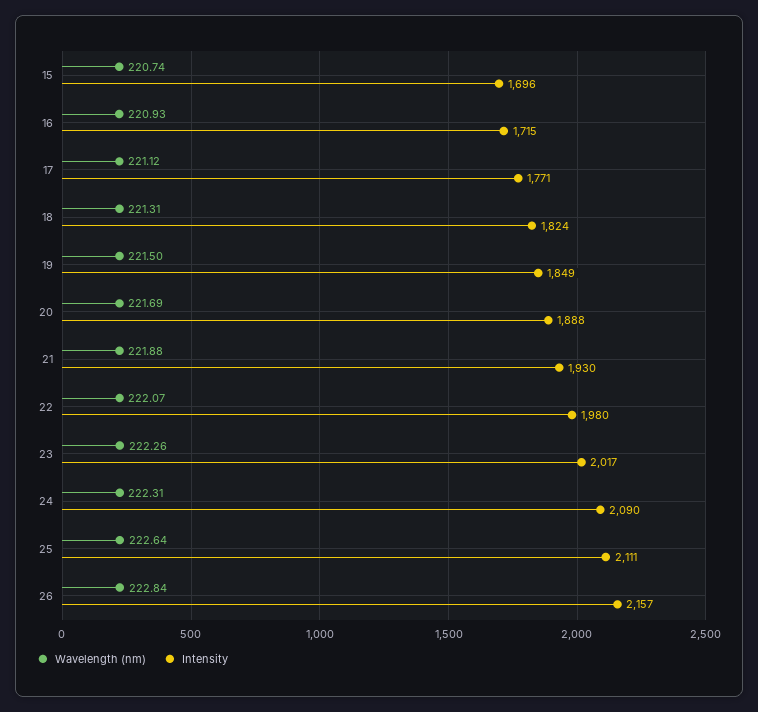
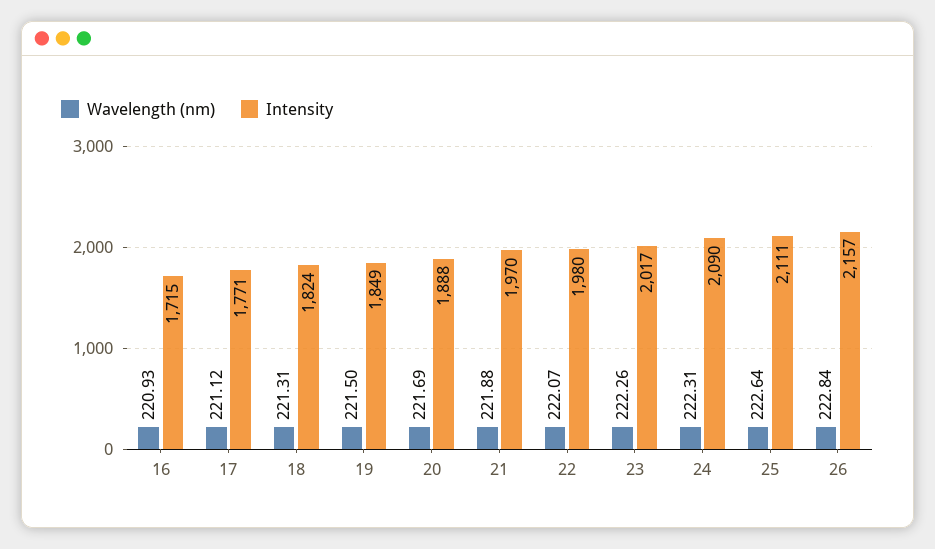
  {
    "Wavelength (nm)": {
-     "15": 220.74,
      "16": 220.93,
      "17": 221.12,
      "18": 221.31,
      "19": 221.5,
      "20": 221.69,
      "21": 221.88,
      "22": 222.07,
      "23": 222.26,
      "24": 222.31,
      "25": 222.64,
      "26": 222.84
    },
    "Intensity": {
-     "15": 1696,
      "16": 1715,
      "17": 1771,
      "18": 1824,
      "19": 1849,
      "20": 1888,
-     "21": 1930,
+     "21": 1970,
      "22": 1980,
      "23": 2017,
      "24": 2090,
      "25": 2111,
      "26": 2157
    }
  }

